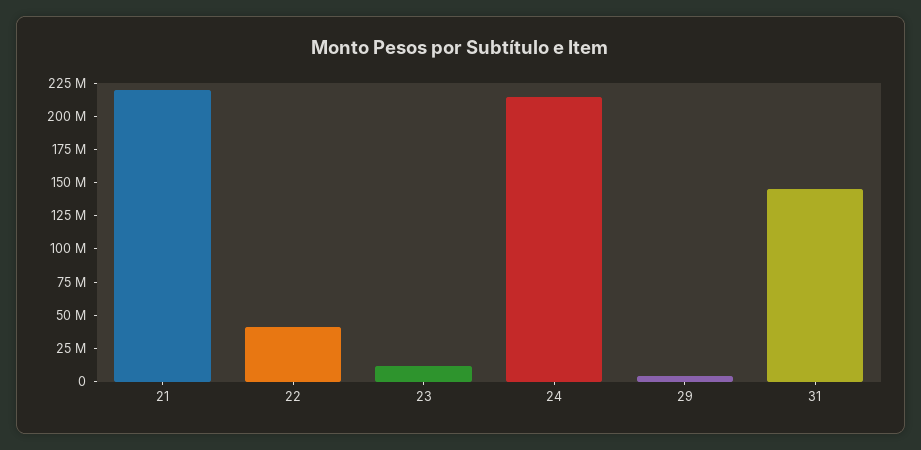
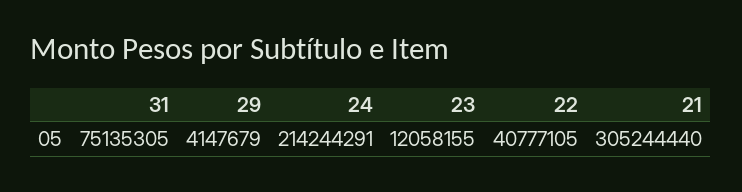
  {
-   "21": 225000000,
+   "21": 305244440,
    "22": 40777105,
    "23": 12058155,
    "24": 214244291,
    "29": 4147679,
-   "31": 150000000
+   "31": 75135305
  }

